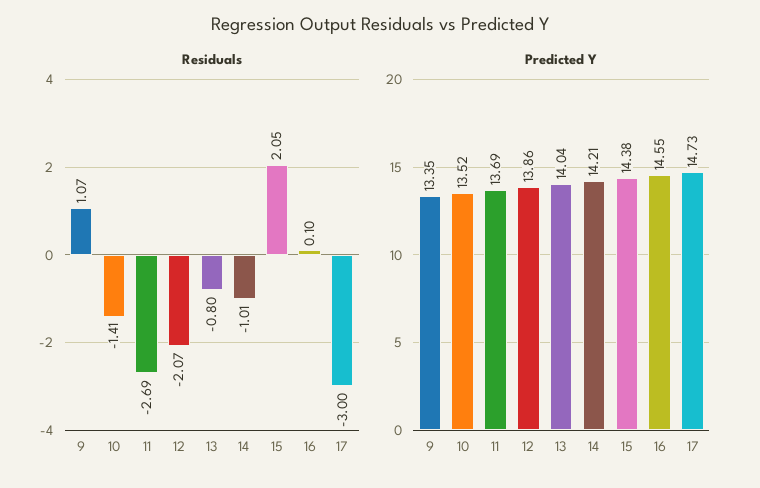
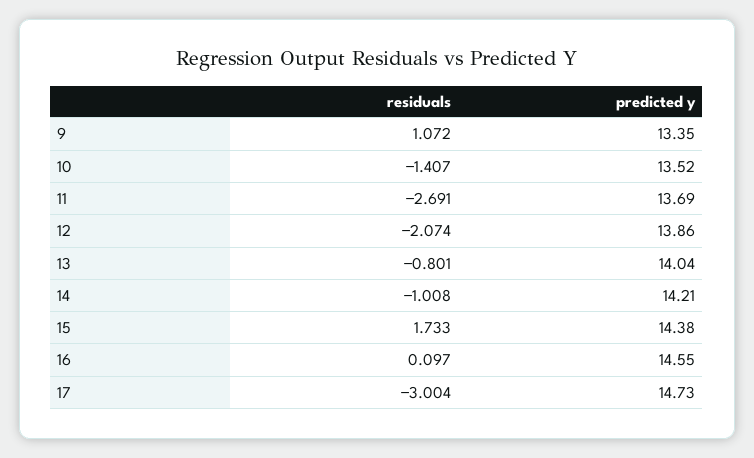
  {
    "Residuals": {
      "9": 1.072,
      "10": -1.407,
      "11": -2.691,
      "12": -2.074,
      "13": -0.801,
      "14": -1.008,
-     "15": 2.05,
+     "15": 1.733,
      "16": 0.097,
      "17": -3.004
    },
    "Predicted Y": {
      "9": 13.35,
      "10": 13.52,
      "11": 13.69,
      "12": 13.86,
      "13": 14.04,
      "14": 14.21,
      "15": 14.38,
      "16": 14.55,
      "17": 14.73
    }
  }

